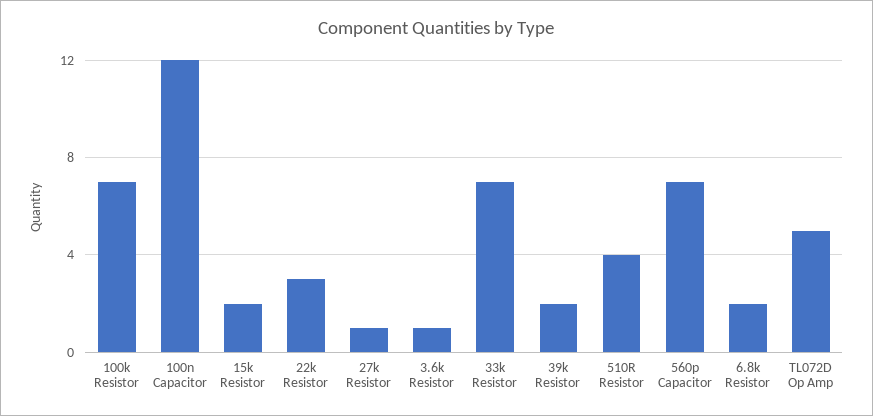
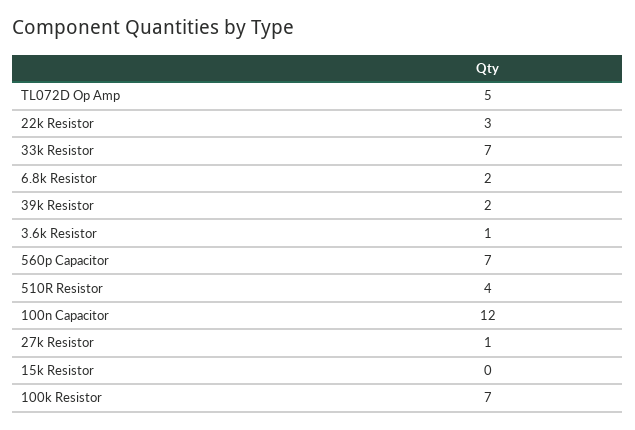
  {
    "100k Resistor": 7,
    "100n Capacitor": 12,
-   "15k Resistor": 2,
+   "15k Resistor": 0,
    "22k Resistor": 3,
    "27k Resistor": 1,
    "3.6k Resistor": 1,
    "33k Resistor": 7,
    "39k Resistor": 2,
    "510R Resistor": 4,
    "560p Capacitor": 7,
    "6.8k Resistor": 2,
    "TL072D Op Amp": 5
  }

